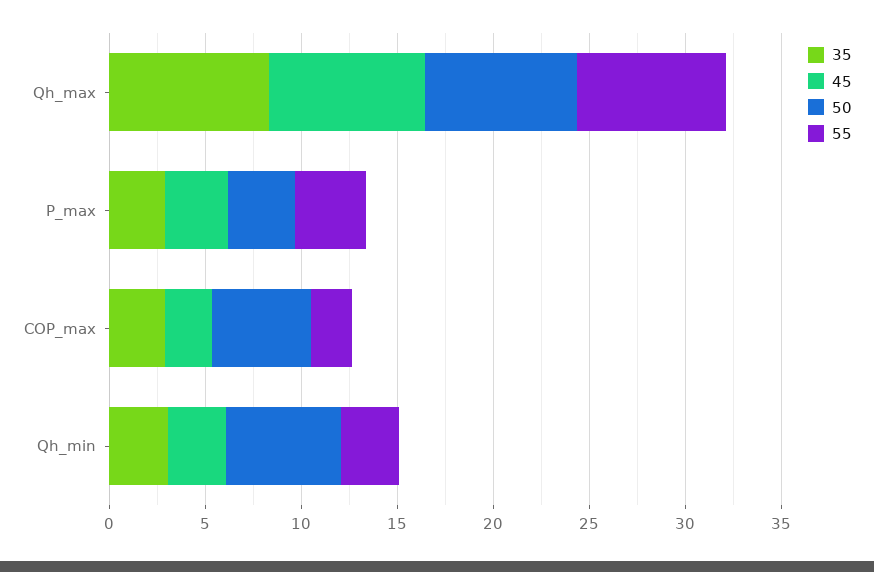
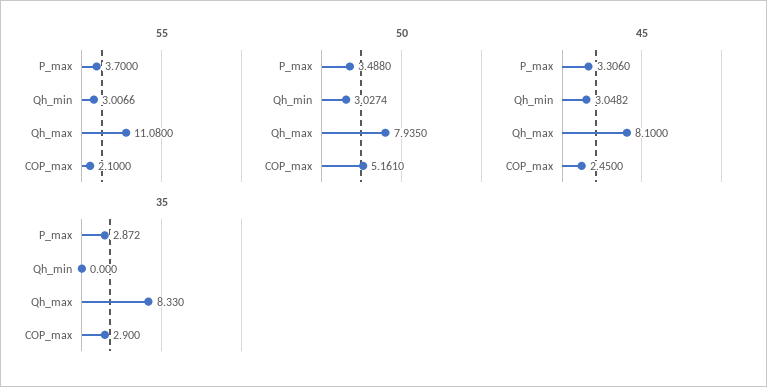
  {
    "35": {
      "Qh_max": 8.33,
      "P_max": 2.872,
      "COP_max": 2.9,
-     "Qh_min": 3
+     "Qh_min": 0
    },
    "45": {
      "Qh_max": 8.1,
      "P_max": 3.306,
      "COP_max": 2.45,
      "Qh_min": 3.0482
    },
    "50": {
      "Qh_max": 7.935,
      "P_max": 3.488,
      "COP_max": 5.161,
-     "Qh_min": 6
+     "Qh_min": 3.0274
    },
    "55": {
-     "Qh_max": 8,
+     "Qh_max": 11.08,
      "P_max": 3.7,
      "COP_max": 2.1,
      "Qh_min": 3.0066
    }
  }

